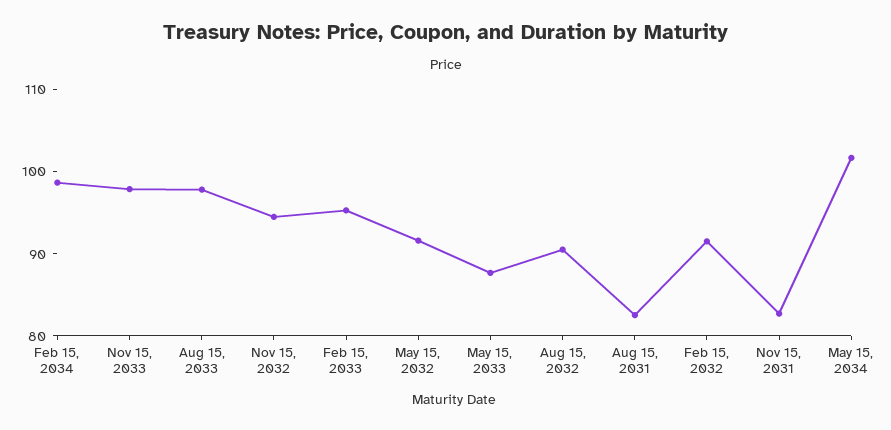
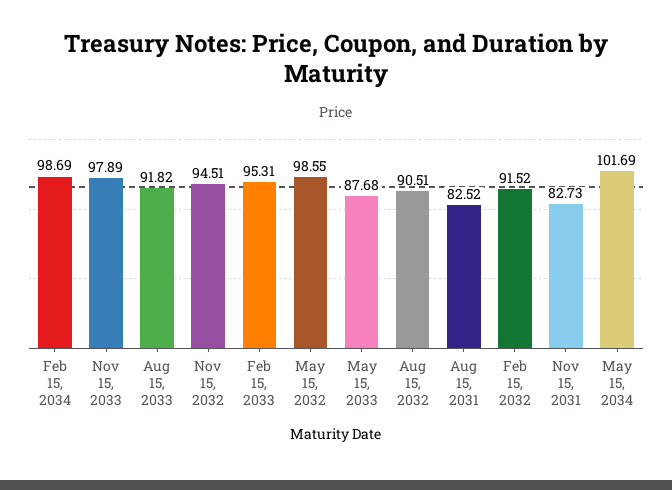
  {
    "Feb 15, 2034": 98.69,
    "Nov 15, 2033": 97.89,
-   "Aug 15, 2033": 98,
+   "Aug 15, 2033": 91.82,
    "Nov 15, 2032": 94.51,
    "Feb 15, 2033": 95.31,
-   "May 15, 2032": 92,
+   "May 15, 2032": 98.55,
    "May 15, 2033": 87.68,
    "Aug 15, 2032": 90.51,
    "Aug 15, 2031": 82.52,
    "Feb 15, 2032": 91.52,
    "Nov 15, 2031": 82.73,
    "May 15, 2034": 101.69
  }

